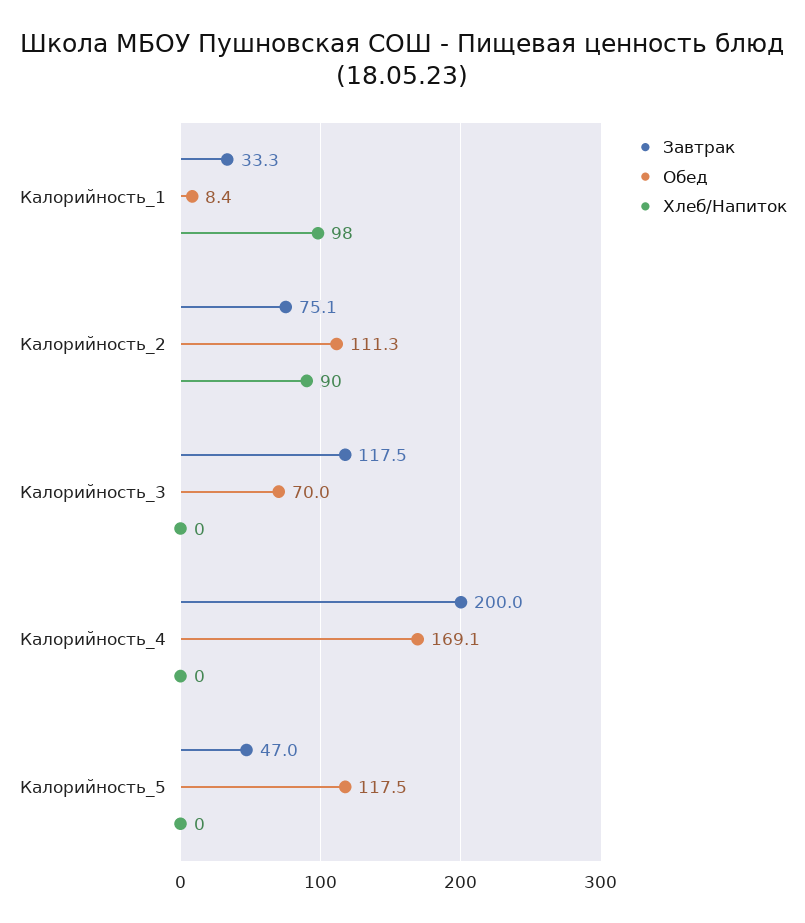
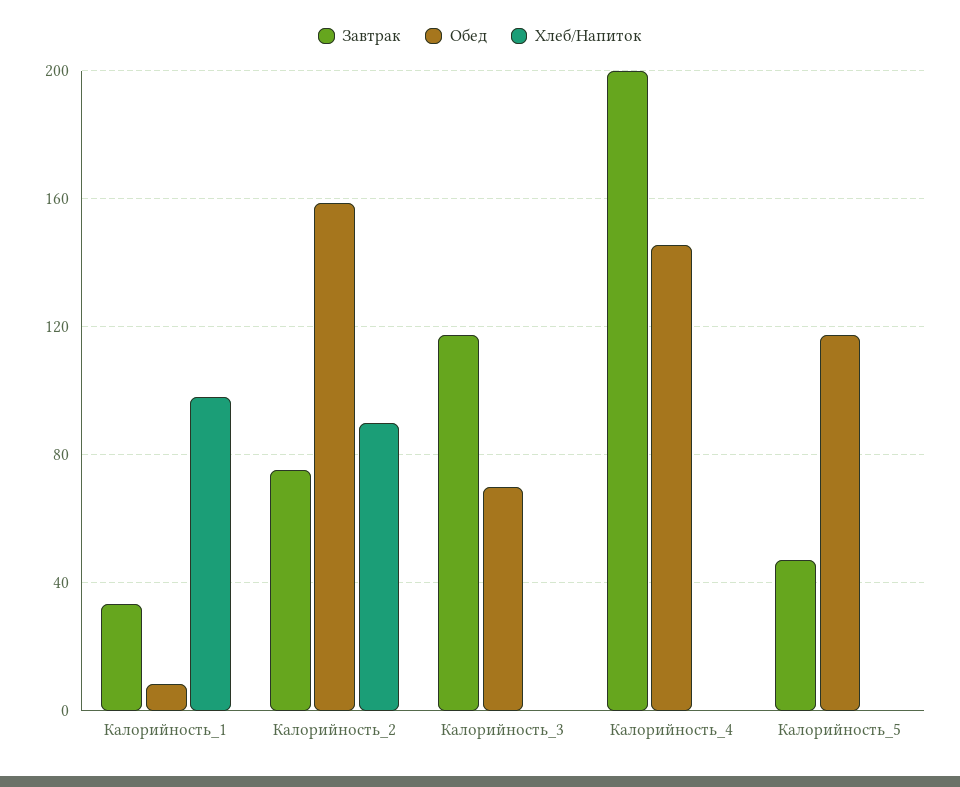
  {
    "Завтрак": {
      "Калорийность_1": 33.3,
      "Калорийность_2": 75.1,
      "Калорийность_3": 117.5,
      "Калорийность_4": 200,
      "Калорийность_5": 47
    },
    "Обед": {
      "Калорийность_1": 8.4,
-     "Калорийность_2": 111.3,
+     "Калорийность_2": 160,
      "Калорийность_3": 70,
-     "Калорийность_4": 169.1,
+     "Калорийность_4": 145,
      "Калорийность_5": 117.5
    },
    "Хлеб/Напиток": {
      "Калорийность_1": 98,
      "Калорийность_2": 90,
      "Калорийность_3": 0,
      "Калорийность_4": 0,
      "Калорийность_5": 0
    }
  }

